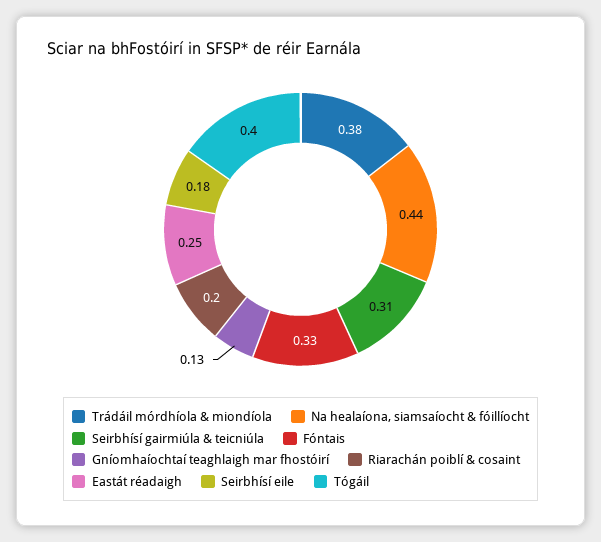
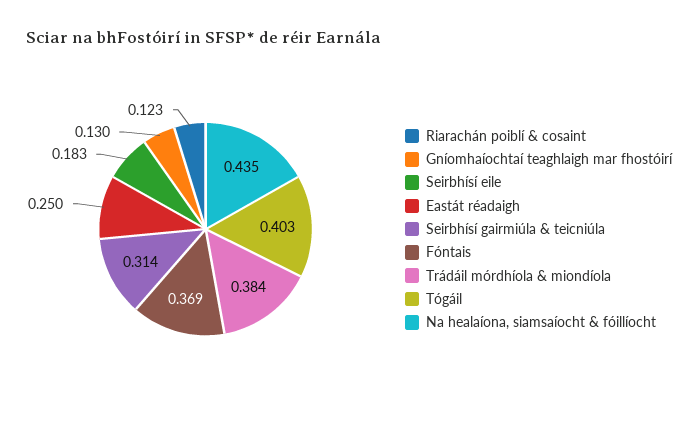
  {
    "Trádáil mórdhíola & miondíola": 0.384,
    "Na healaíona, siamsaíocht & fóillíocht": 0.435,
    "Seirbhísí gairmiúla & teicniúla": 0.314,
-   "Fóntais": 0.33,
+   "Fóntais": 0.369,
    "Gníomhaíochtaí teaghlaigh mar fhostóirí": 0.13,
-   "Riarachán poiblí & cosaint": 0.2,
+   "Riarachán poiblí & cosaint": 0.123,
    "Eastát réadaigh": 0.25,
    "Seirbhísí eile": 0.183,
    "Tógáil": 0.403
  }

